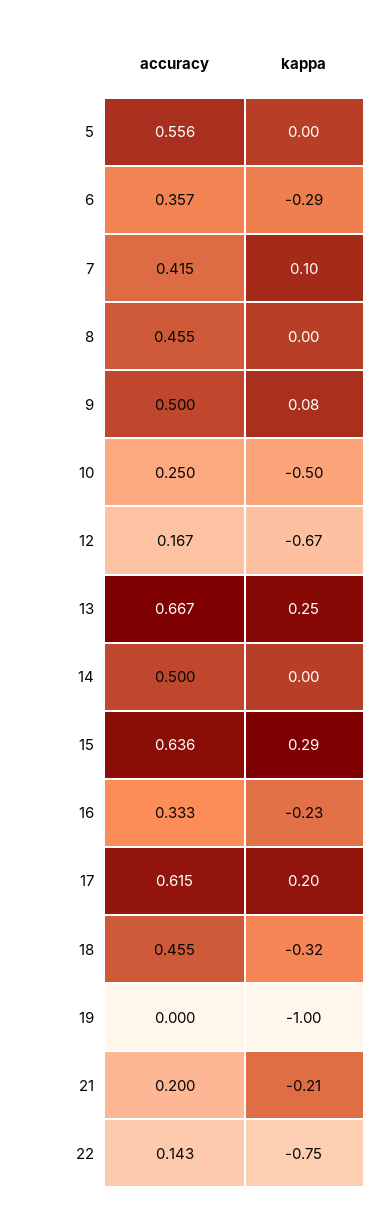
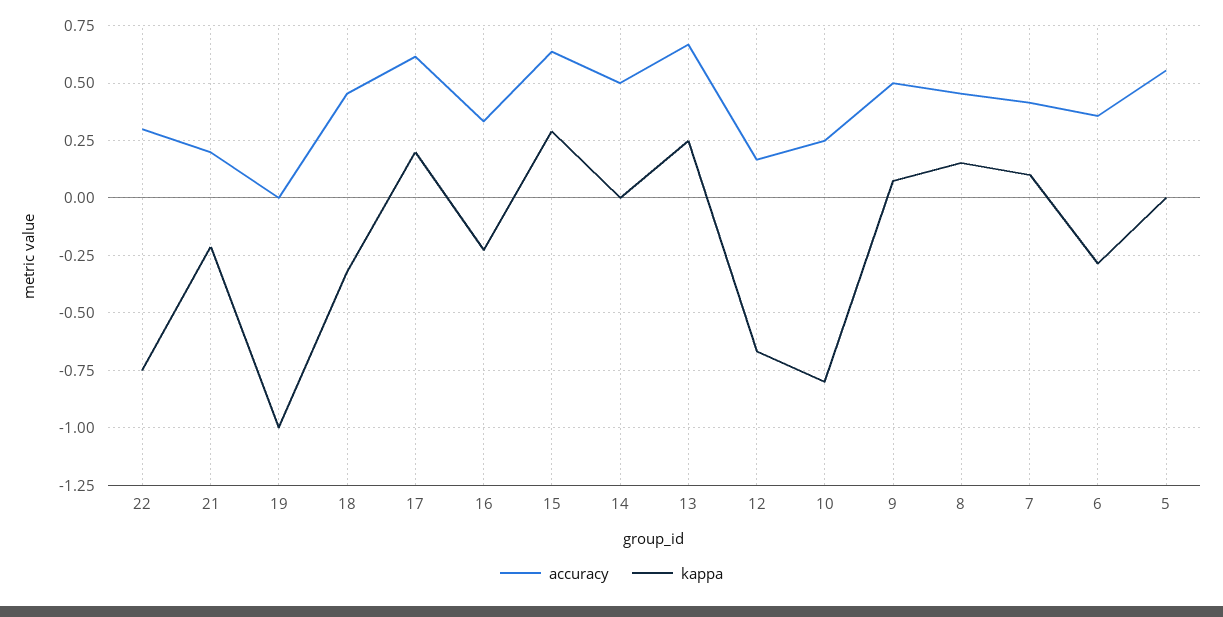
  {
    "accuracy": {
      "5": 0.556,
      "6": 0.357,
      "7": 0.415,
      "8": 0.455,
      "9": 0.5,
      "10": 0.25,
      "12": 0.167,
      "13": 0.667,
      "14": 0.5,
      "15": 0.636,
      "16": 0.333,
      "17": 0.615,
      "18": 0.455,
      "19": 0,
      "21": 0.2,
-     "22": 0.143
+     "22": 0.3
    },
    "kappa": {
      "5": 0,
      "6": -0.29,
      "7": 0.1,
-     "8": 0,
+     "8": 0.15,
      "9": 0.08,
-     "10": -0.5,
+     "10": -0.8,
      "12": -0.67,
      "13": 0.25,
      "14": 0,
      "15": 0.29,
      "16": -0.23,
      "17": 0.2,
      "18": -0.32,
      "19": -1,
      "21": -0.21,
      "22": -0.75
    }
  }

